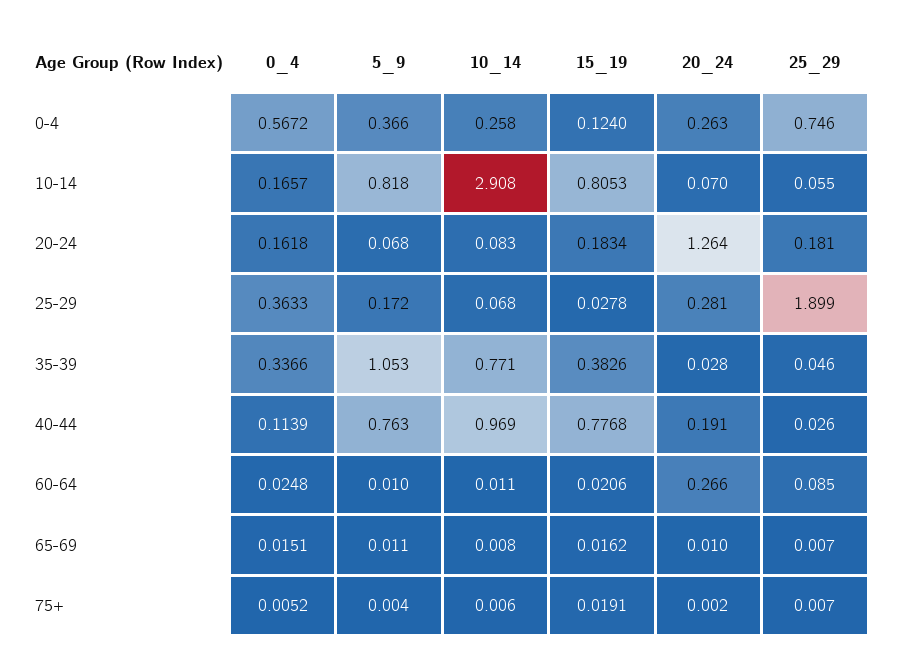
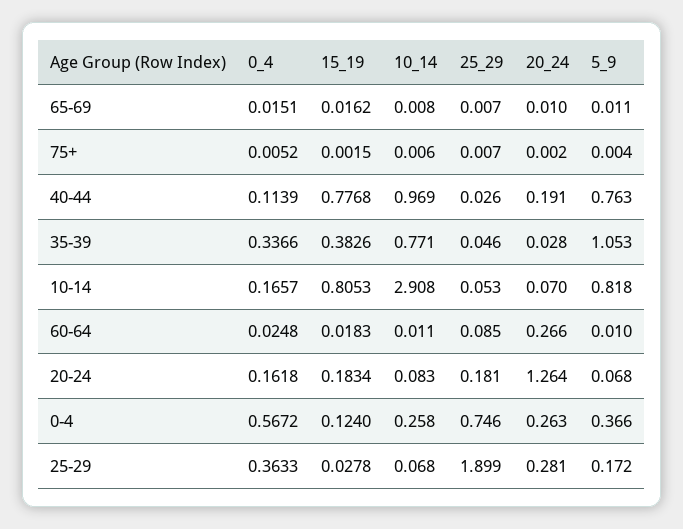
  {
    "0_4": {
      "0-4": 0.5672,
      "10-14": 0.1657,
      "20-24": 0.1618,
      "25-29": 0.3633,
      "35-39": 0.3366,
      "40-44": 0.1139,
      "60-64": 0.0248,
      "65-69": 0.0151,
      "75+": 0.0052
    },
    "5_9": {
      "0-4": 0.366,
      "10-14": 0.818,
      "20-24": 0.068,
      "25-29": 0.172,
      "35-39": 1.053,
      "40-44": 0.763,
      "60-64": 0.01,
      "65-69": 0.011,
      "75+": 0.004
    },
    "10_14": {
      "0-4": 0.258,
      "10-14": 2.908,
      "20-24": 0.083,
      "25-29": 0.068,
      "35-39": 0.771,
      "40-44": 0.969,
      "60-64": 0.011,
      "65-69": 0.008,
      "75+": 0.006
    },
    "15_19": {
      "0-4": 0.124,
      "10-14": 0.8053,
      "20-24": 0.1834,
      "25-29": 0.0278,
      "35-39": 0.3826,
      "40-44": 0.7768,
-     "60-64": 0.0206,
+     "60-64": 0.0183,
      "65-69": 0.0162,
-     "75+": 0.0191
+     "75+": 0.0015
    },
    "20_24": {
      "0-4": 0.263,
      "10-14": 0.07,
      "20-24": 1.264,
      "25-29": 0.281,
      "35-39": 0.028,
      "40-44": 0.191,
      "60-64": 0.266,
      "65-69": 0.01,
      "75+": 0.002
    },
    "25_29": {
      "0-4": 0.746,
-     "10-14": 0.055,
+     "10-14": 0.053,
      "20-24": 0.181,
      "25-29": 1.899,
      "35-39": 0.046,
      "40-44": 0.026,
      "60-64": 0.085,
      "65-69": 0.007,
      "75+": 0.007
    }
  }

